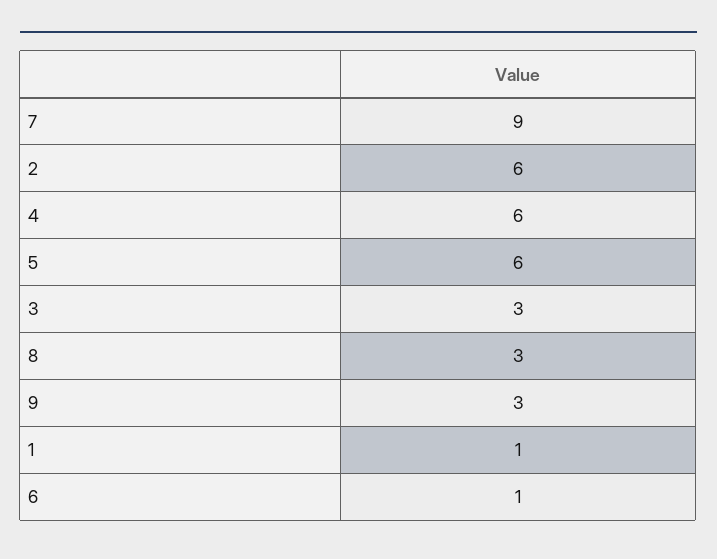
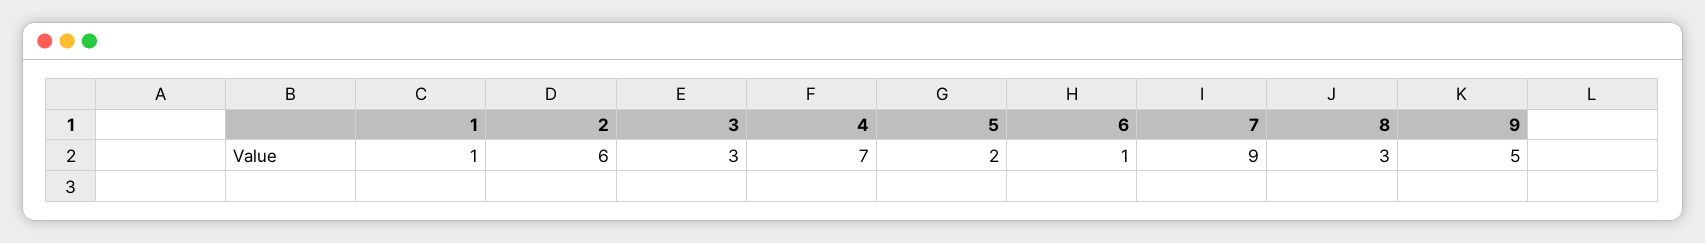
  {
    "7": 9,
    "2": 6,
-   "4": 6,
+   "4": 7,
-   "5": 6,
+   "5": 2,
    "3": 3,
    "8": 3,
-   "9": 3,
+   "9": 5,
    "1": 1,
    "6": 1
  }

